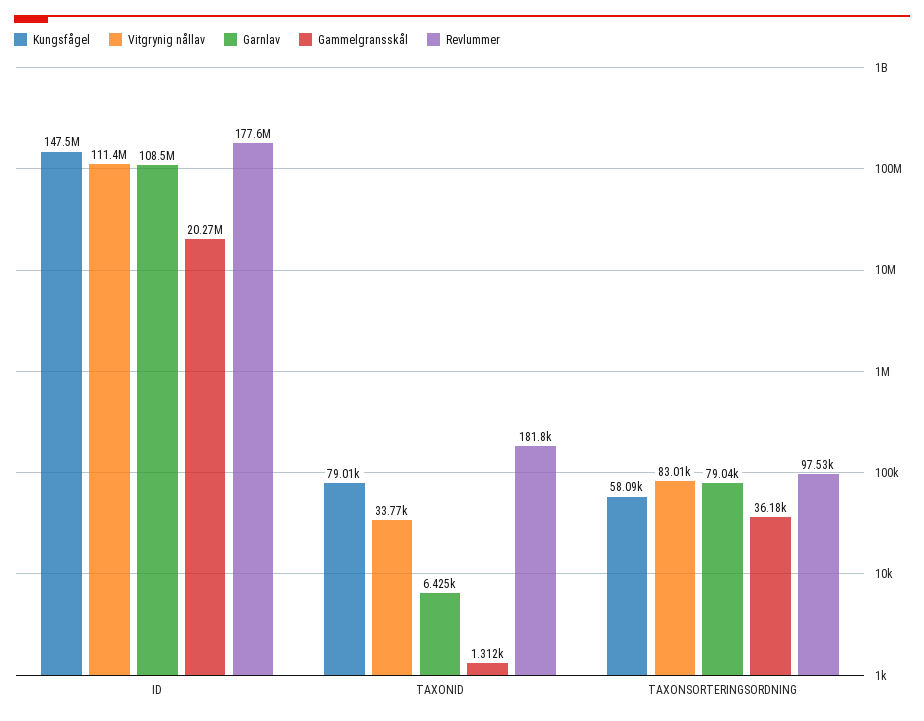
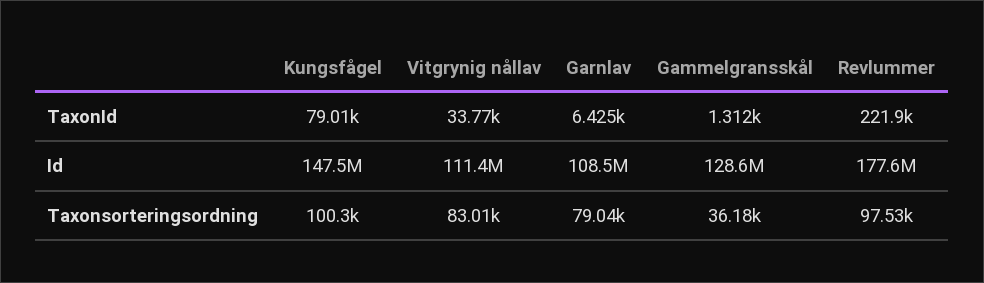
  {
    "Kungsfågel": {
      "ID": 147500000,
      "TAXONID": 79010,
-     "TAXONSORTERINGSORDNING": 58090
+     "TAXONSORTERINGSORDNING": 100300
    },
    "Vitgrynig nållav": {
      "ID": 111400000,
      "TAXONID": 33770,
      "TAXONSORTERINGSORDNING": 83010
    },
    "Garnlav": {
      "ID": 108500000,
      "TAXONID": 6425,
      "TAXONSORTERINGSORDNING": 79040
    },
    "Gammelgransskål": {
-     "ID": 20270000,
+     "ID": 128600000,
      "TAXONID": 1312,
      "TAXONSORTERINGSORDNING": 36180
    },
    "Revlummer": {
      "ID": 177600000,
-     "TAXONID": 181800,
+     "TAXONID": 221900,
      "TAXONSORTERINGSORDNING": 97530
    }
  }

